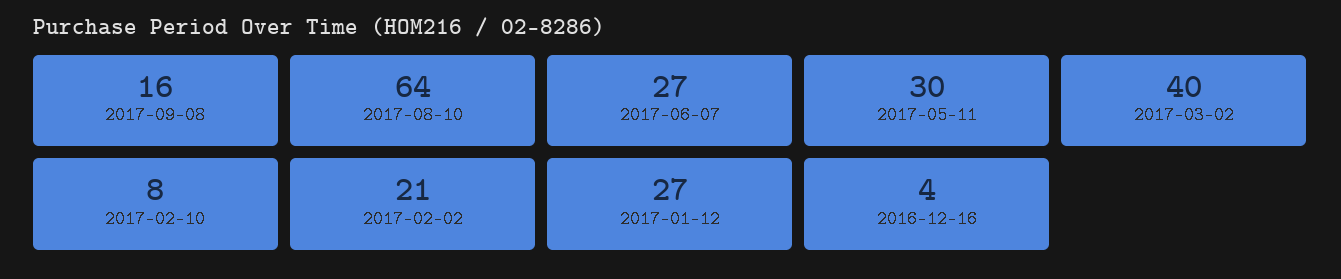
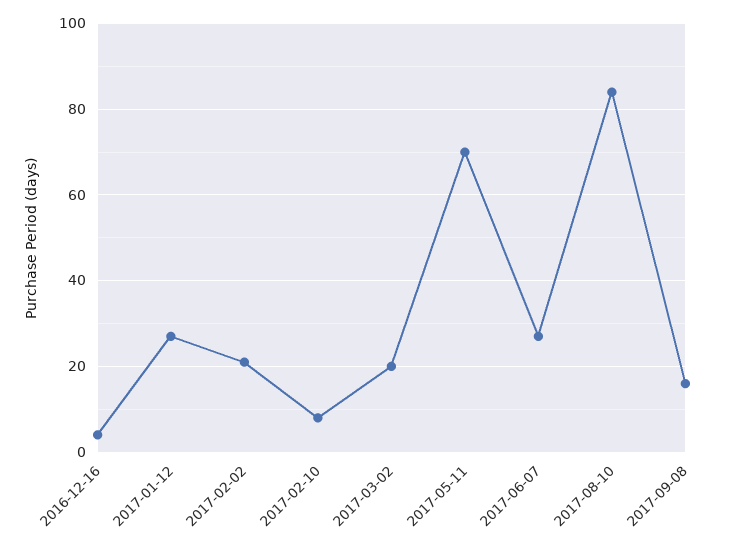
  {
    "2017-09-08": 16,
-   "2017-08-10": 64,
+   "2017-08-10": 85,
    "2017-06-07": 27,
-   "2017-05-11": 30,
+   "2017-05-11": 70,
-   "2017-03-02": 40,
+   "2017-03-02": 20,
    "2017-02-10": 8,
    "2017-02-02": 21,
    "2017-01-12": 27,
    "2016-12-16": 4
  }

